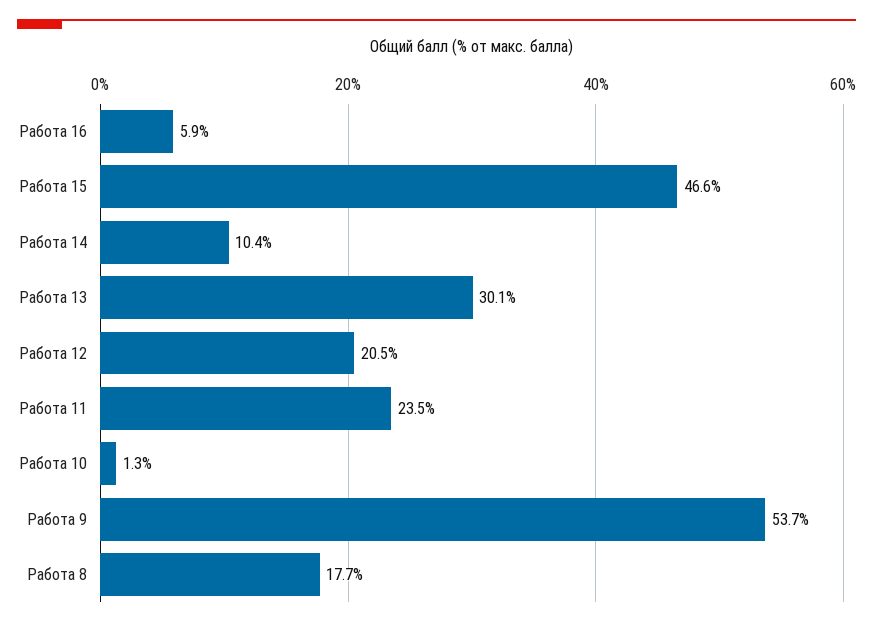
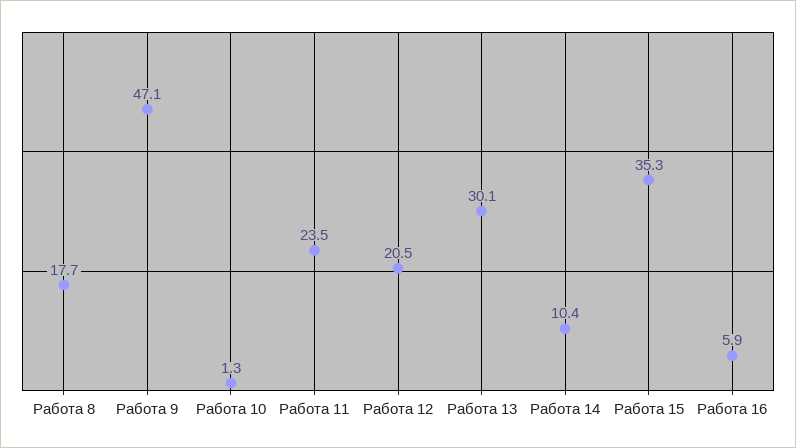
  {
    "Работа 16": 5.9,
-   "Работа 15": 46.6,
+   "Работа 15": 35.3,
    "Работа 14": 10.4,
    "Работа 13": 30.1,
    "Работа 12": 20.5,
    "Работа 11": 23.5,
    "Работа 10": 1.3,
-   "Работа 9": 53.7,
+   "Работа 9": 47.1,
    "Работа 8": 17.7
  }

